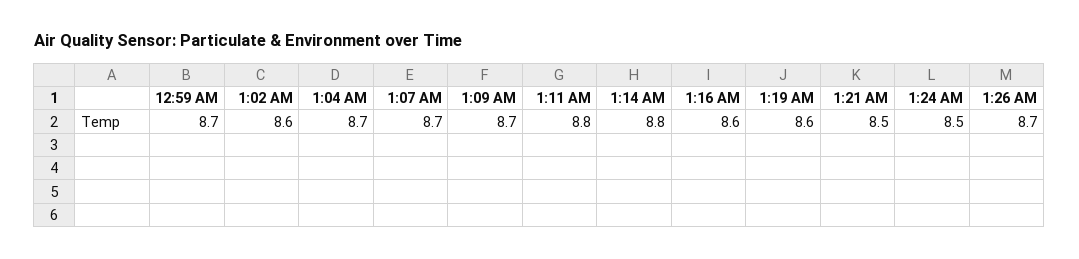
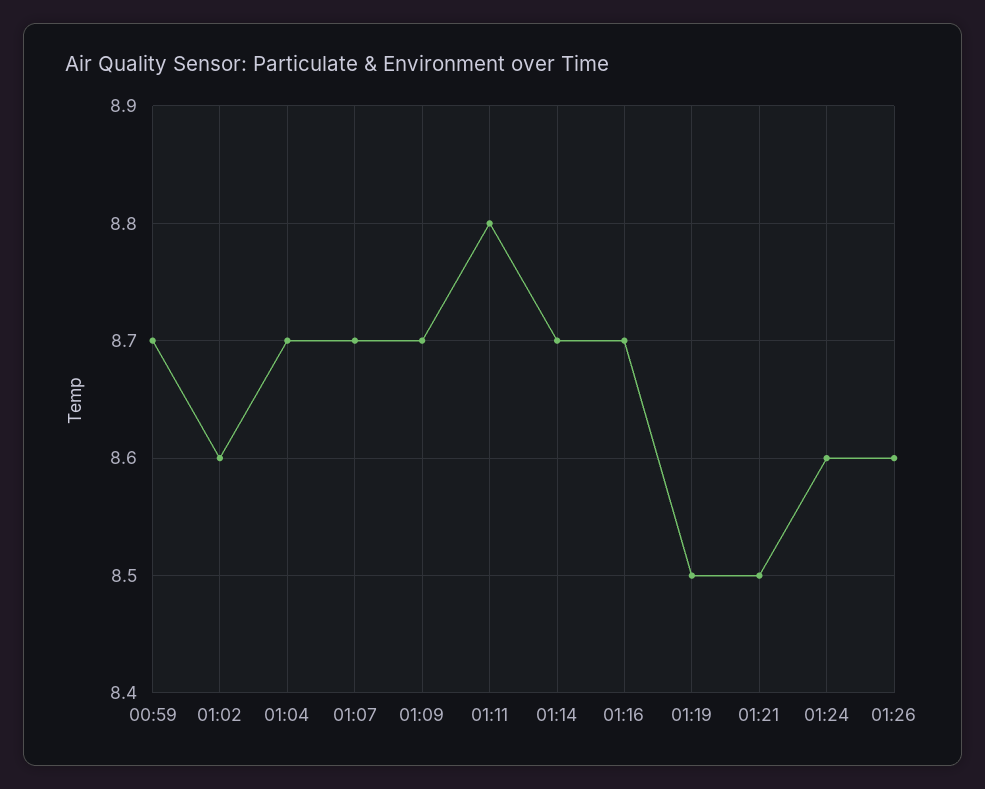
  {
    "12:59 AM": 8.7,
    "1:02 AM": 8.6,
    "1:04 AM": 8.7,
    "1:07 AM": 8.7,
    "1:09 AM": 8.7,
    "1:11 AM": 8.8,
-   "1:14 AM": 8.8,
+   "1:14 AM": 8.7,
-   "1:16 AM": 8.6,
+   "1:16 AM": 8.7,
-   "1:19 AM": 8.6,
+   "1:19 AM": 8.5,
    "1:21 AM": 8.5,
-   "1:24 AM": 8.5,
+   "1:24 AM": 8.6,
-   "1:26 AM": 8.7
+   "1:26 AM": 8.6
  }

